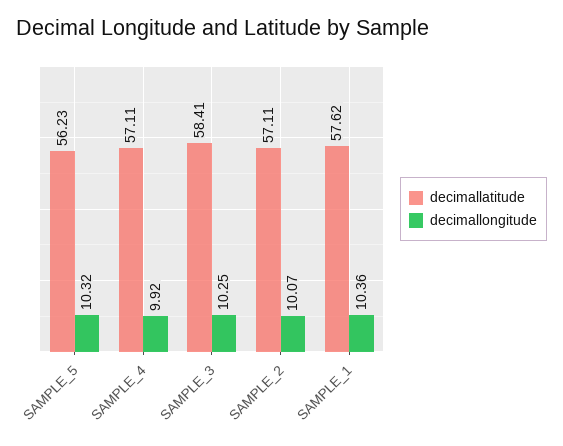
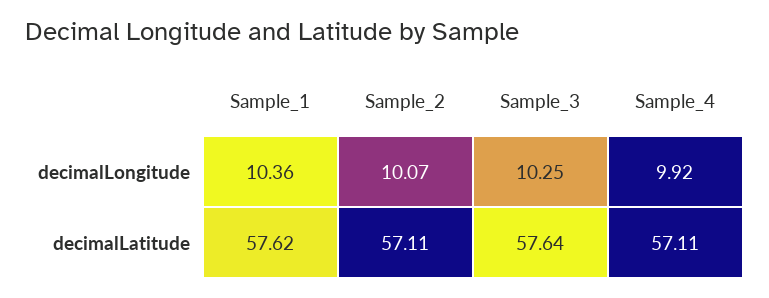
  {
    "decimallatitude": {
-     "SAMPLE_5": 56.23,
      "SAMPLE_4": 57.11,
-     "SAMPLE_3": 58.41,
+     "SAMPLE_3": 57.64,
      "SAMPLE_2": 57.11,
      "SAMPLE_1": 57.62
    },
    "decimallongitude": {
-     "SAMPLE_5": 10.32,
      "SAMPLE_4": 9.92,
      "SAMPLE_3": 10.25,
      "SAMPLE_2": 10.07,
      "SAMPLE_1": 10.36
    }
  }

